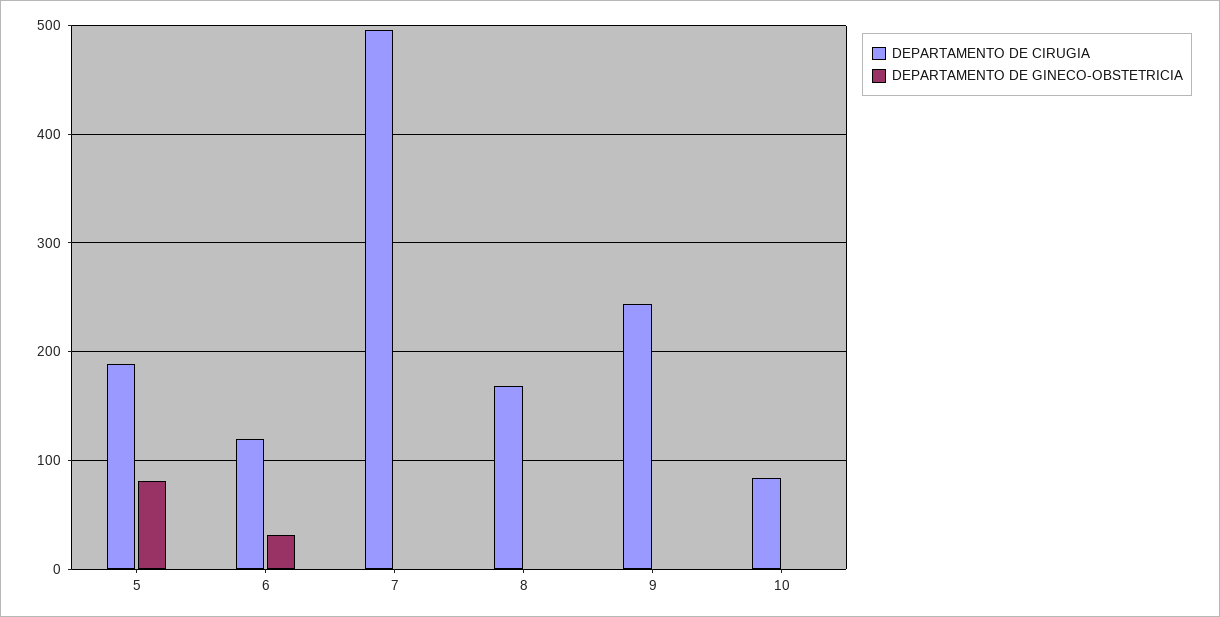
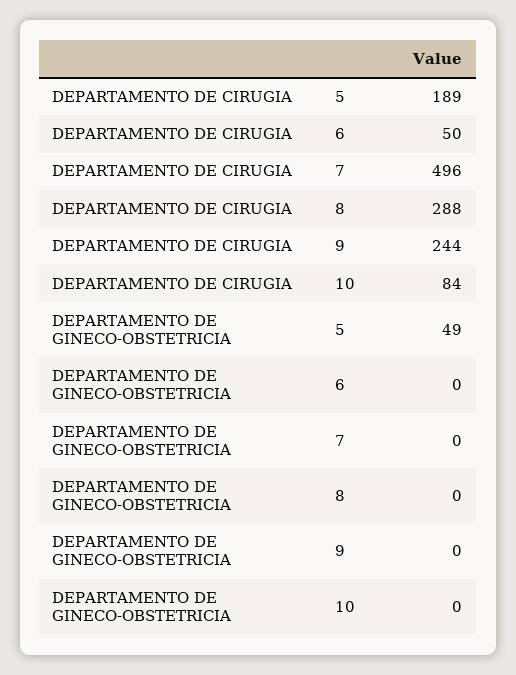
  {
    "DEPARTAMENTO DE CIRUGIA": {
      "5": 189,
-     "6": 120,
+     "6": 50,
      "7": 496,
-     "8": 170,
+     "8": 288,
      "9": 244,
      "10": 84
    },
    "DEPARTAMENTO DE GINECO-OBSTETRICIA": {
-     "5": 80,
+     "5": 49,
-     "6": 30,
+     "6": 0,
      "7": 0,
      "8": 0,
      "9": 0,
      "10": 0
    }
  }

